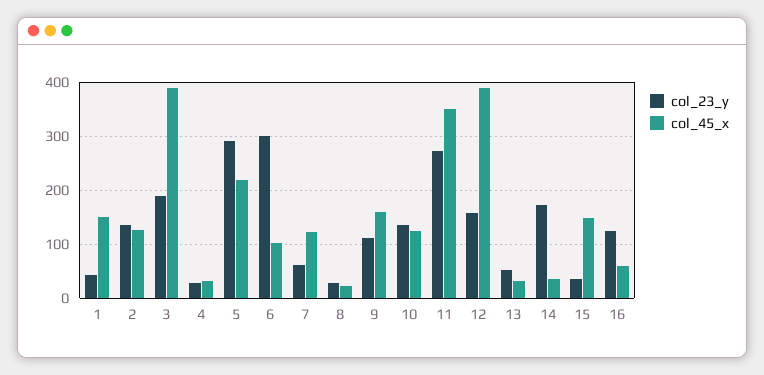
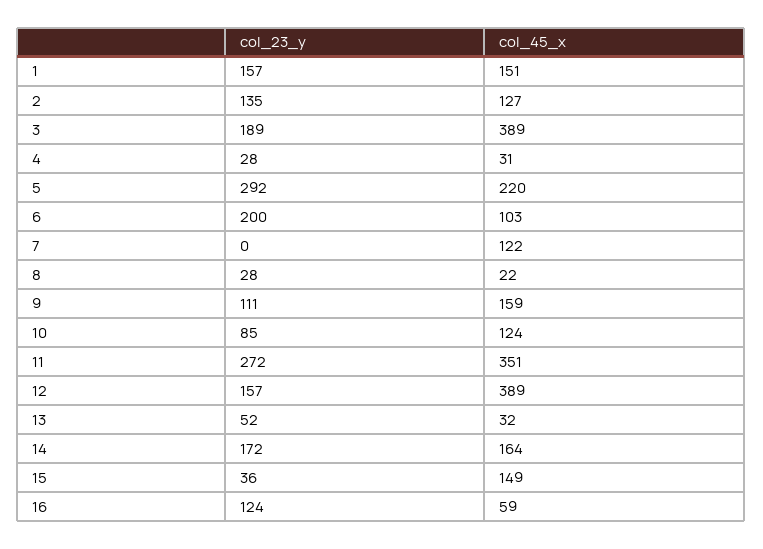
  {
    "col_23_y": {
-     "1": 40,
+     "1": 157,
      "2": 135,
      "3": 189,
      "4": 28,
      "5": 292,
-     "6": 300,
+     "6": 200,
-     "7": 60,
+     "7": 0,
      "8": 28,
      "9": 111,
-     "10": 140,
+     "10": 85,
      "11": 272,
      "12": 157,
      "13": 52,
      "14": 172,
      "15": 36,
      "16": 124
    },
    "col_45_x": {
      "1": 151,
      "2": 127,
      "3": 389,
      "4": 31,
      "5": 220,
      "6": 103,
      "7": 122,
      "8": 22,
      "9": 159,
      "10": 124,
      "11": 351,
      "12": 389,
      "13": 32,
-     "14": 40,
+     "14": 164,
      "15": 149,
      "16": 59
    }
  }

